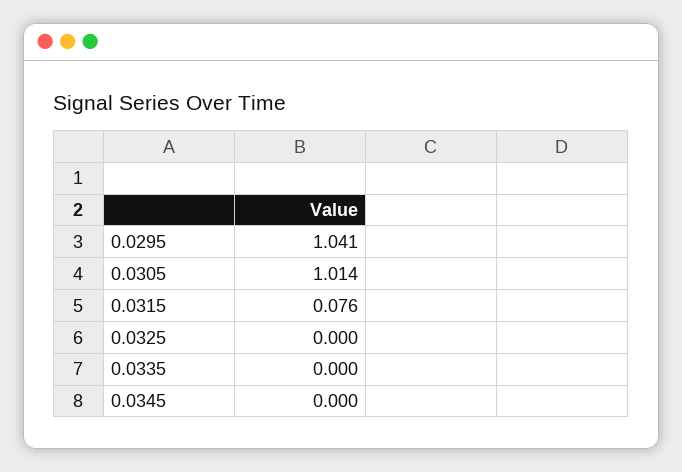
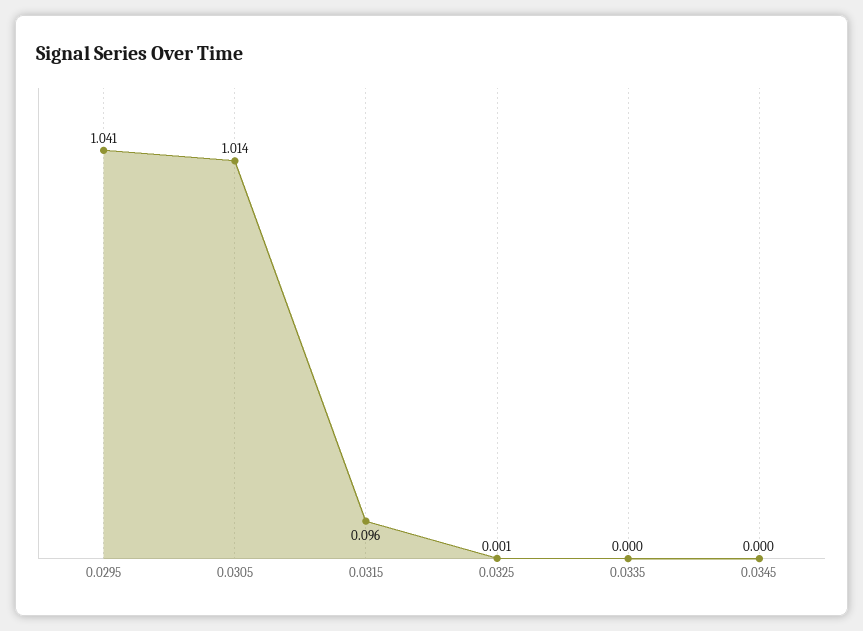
  {
    "0.0295": 1.041,
    "0.0305": 1.014,
-   "0.0315": 0.076,
+   "0.0315": 0.096,
-   "0.0325": 0,
+   "0.0325": 0.001,
    "0.0335": 0,
    "0.0345": 0
  }

